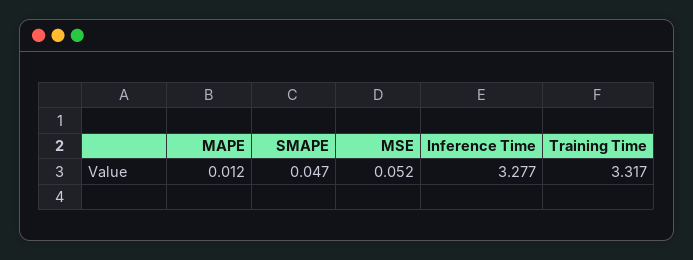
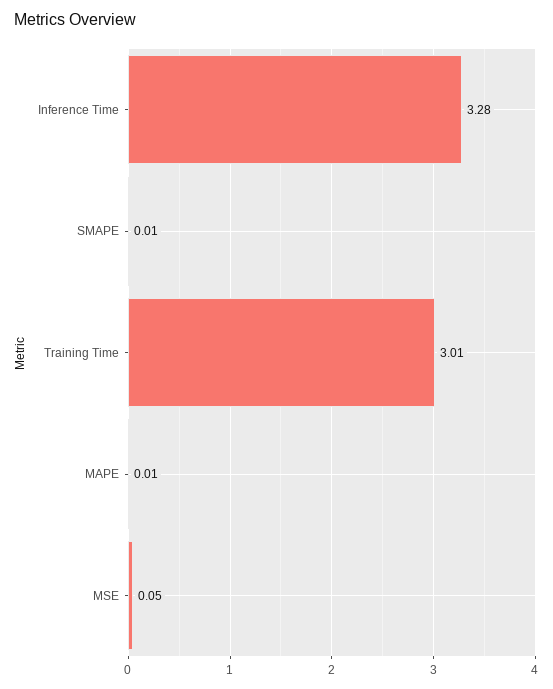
  {
    "MAPE": 0.012,
-   "SMAPE": 0.047,
+   "SMAPE": 0.01,
    "MSE": 0.052,
    "Inference Time": 3.277,
-   "Training Time": 3.317
+   "Training Time": 3.01
  }

